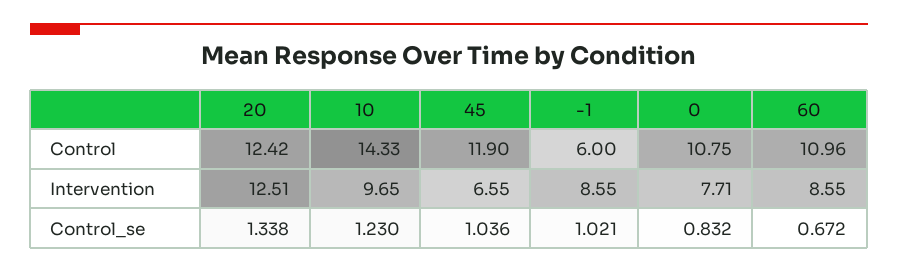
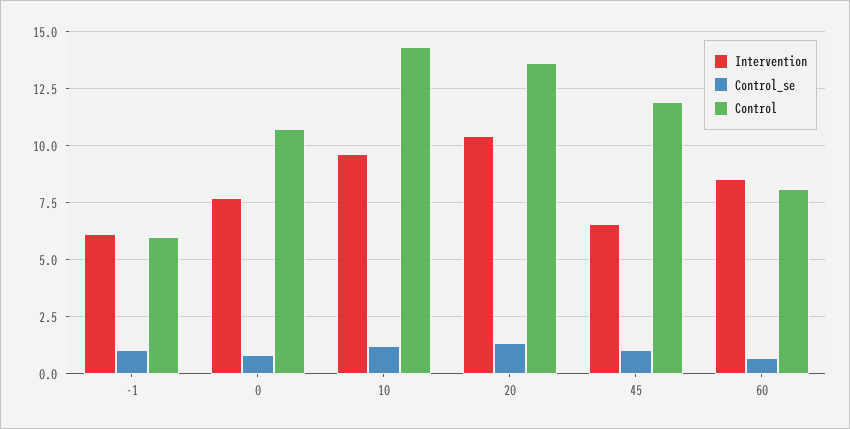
  {
    "Control": {
-     "20": 12.42,
+     "20": 13.5,
      "10": 14.33,
      "45": 11.9,
      "-1": 6,
      "0": 10.75,
-     "60": 10.96
+     "60": 8
    },
    "Intervention": {
-     "20": 12.51,
+     "20": 10.5,
      "10": 9.65,
      "45": 6.55,
-     "-1": 8.55,
+     "-1": 6,
      "0": 7.71,
      "60": 8.55
    },
    "Control_se": {
      "20": 1.338,
      "10": 1.23,
      "45": 1.036,
      "-1": 1.021,
      "0": 0.832,
      "60": 0.672
    }
  }

